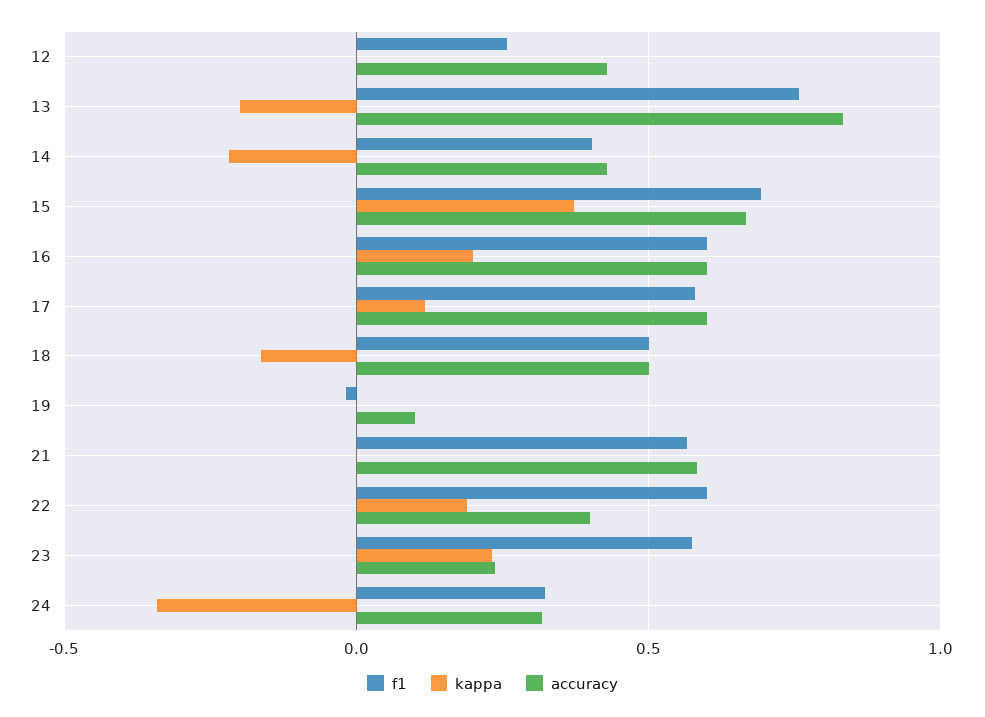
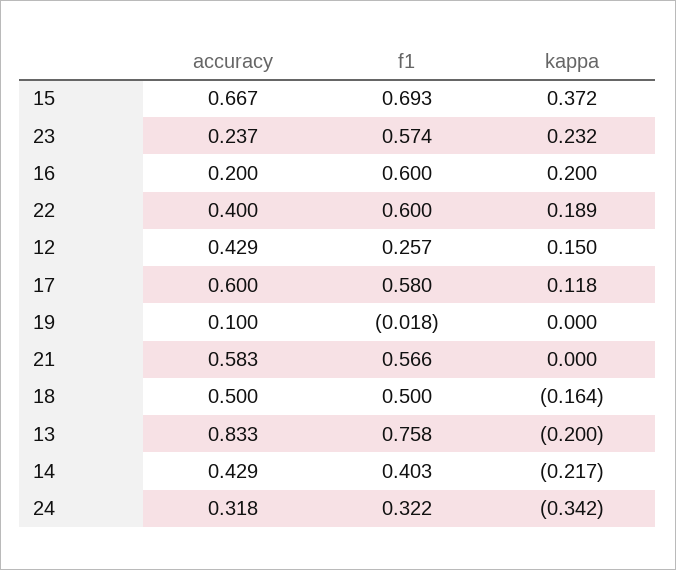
  {
    "f1": {
      "12": 0.257,
      "13": 0.758,
      "14": 0.403,
      "15": 0.693,
      "16": 0.6,
      "17": 0.58,
      "18": 0.5,
      "19": -0.018,
      "21": 0.566,
      "22": 0.6,
      "23": 0.574,
      "24": 0.322
    },
    "kappa": {
-     "12": 0,
+     "12": 0.15,
      "13": -0.2,
      "14": -0.217,
      "15": 0.372,
      "16": 0.2,
      "17": 0.118,
      "18": -0.164,
      "19": 0,
      "21": 0,
      "22": 0.189,
      "23": 0.232,
      "24": -0.342
    },
    "accuracy": {
      "12": 0.429,
      "13": 0.833,
      "14": 0.429,
      "15": 0.667,
-     "16": 0.6,
+     "16": 0.2,
      "17": 0.6,
      "18": 0.5,
      "19": 0.1,
      "21": 0.583,
      "22": 0.4,
      "23": 0.237,
      "24": 0.318
    }
  }

